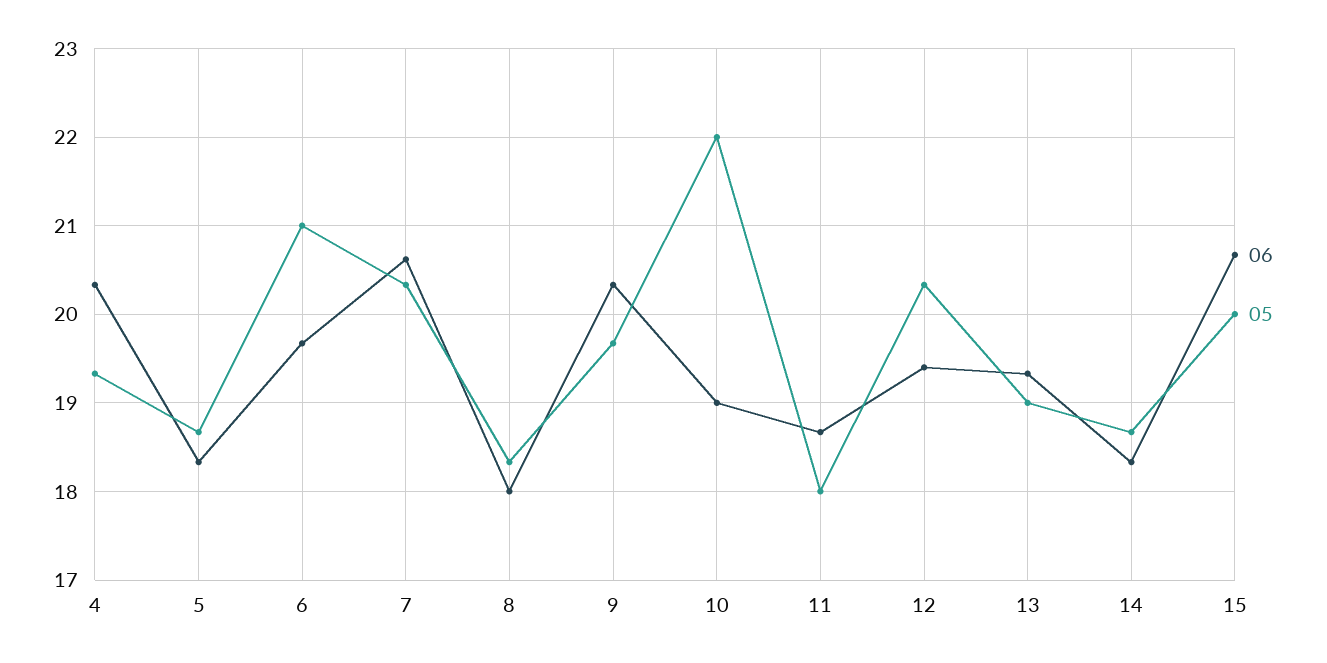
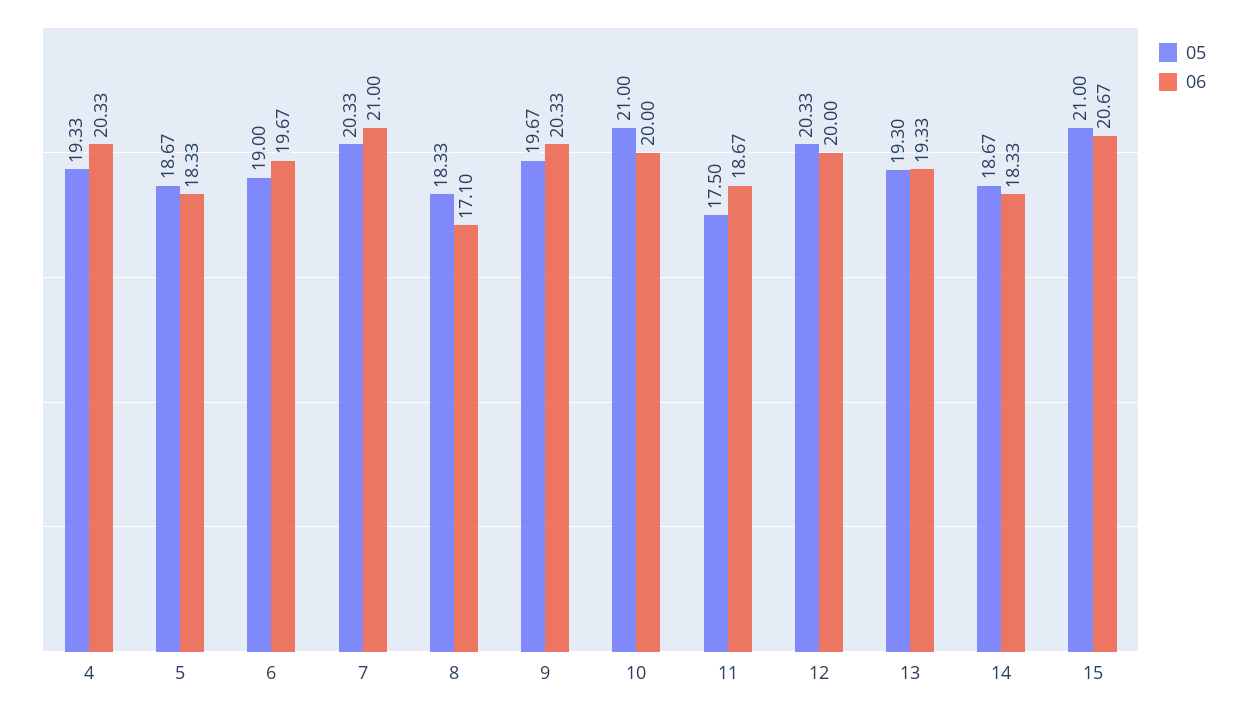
  {
    "06": {
      "4": 20.33,
      "5": 18.33,
      "6": 19.67,
-     "7": 20.6,
+     "7": 21,
-     "8": 18,
+     "8": 17.1,
      "9": 20.33,
-     "10": 19,
+     "10": 20,
      "11": 18.67,
-     "12": 19.4,
+     "12": 20,
      "13": 19.33,
      "14": 18.33,
      "15": 20.67
    },
    "05": {
      "4": 19.33,
      "5": 18.67,
-     "6": 21,
+     "6": 19,
      "7": 20.33,
      "8": 18.33,
      "9": 19.67,
-     "10": 22,
+     "10": 21,
-     "11": 18,
+     "11": 17.5,
      "12": 20.33,
-     "13": 19,
+     "13": 19.3,
      "14": 18.67,
-     "15": 20
+     "15": 21
    }
  }

